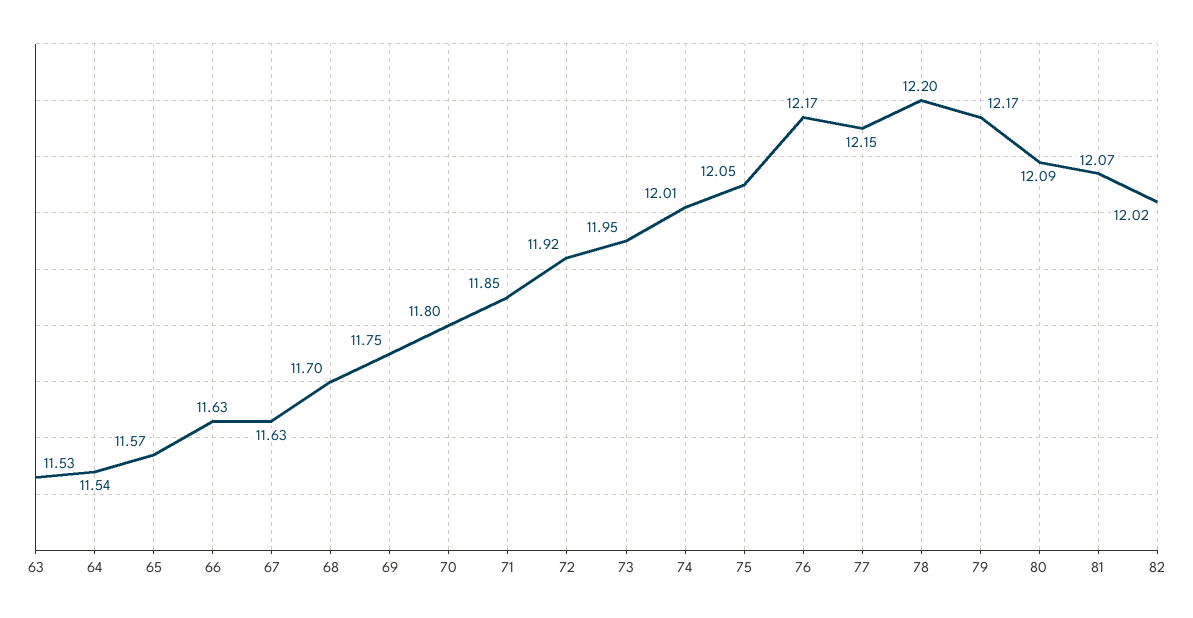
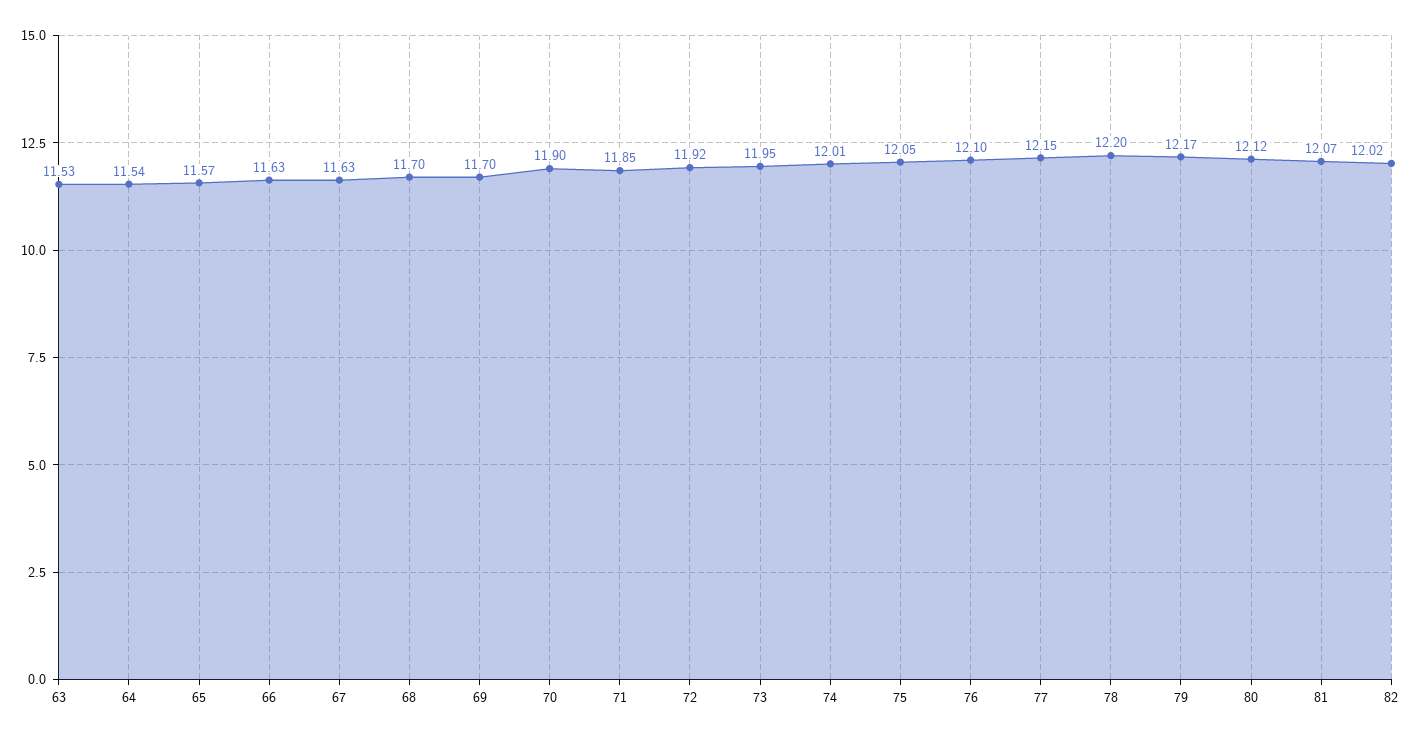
  {
    "63": 11.53,
    "64": 11.54,
    "65": 11.57,
    "66": 11.63,
    "67": 11.63,
    "68": 11.7,
-   "69": 11.75,
+   "69": 11.7,
-   "70": 11.8,
+   "70": 11.9,
    "71": 11.85,
    "72": 11.92,
    "73": 11.95,
    "74": 12.01,
    "75": 12.05,
-   "76": 12.17,
+   "76": 12.1,
    "77": 12.15,
    "78": 12.2,
    "79": 12.17,
-   "80": 12.09,
+   "80": 12.12,
    "81": 12.07,
    "82": 12.02
  }

